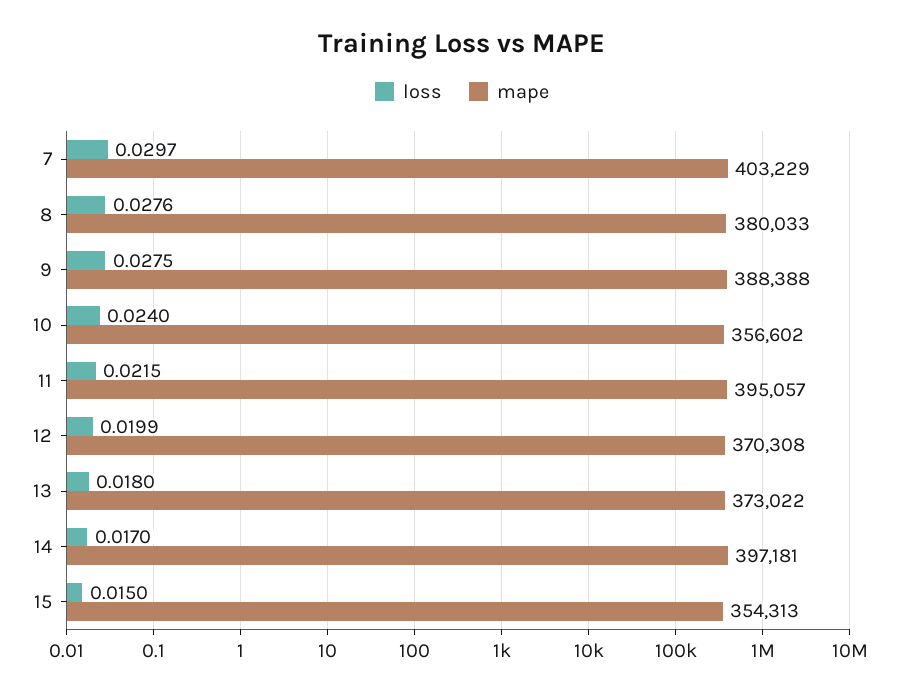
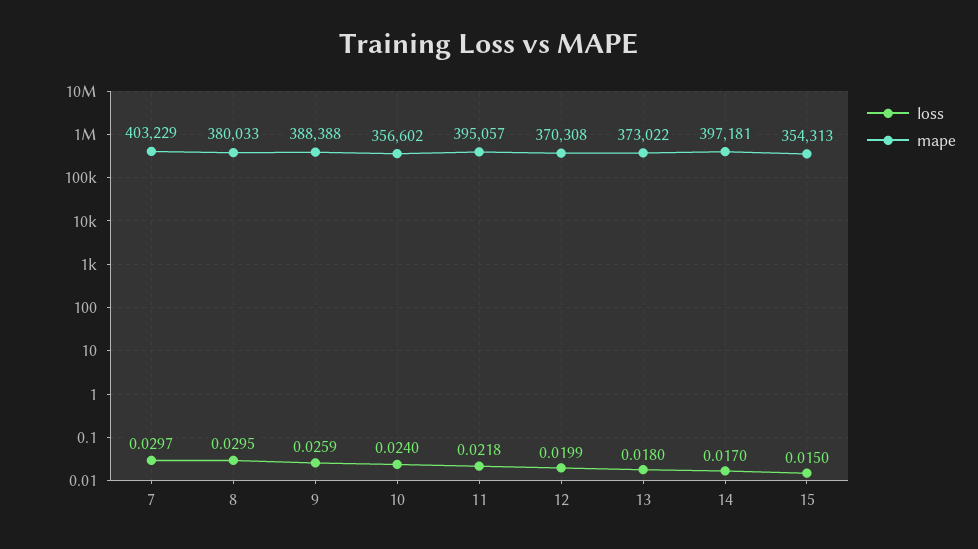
  {
    "loss": {
      "7": 0.0297,
-     "8": 0.0276,
+     "8": 0.0295,
-     "9": 0.0275,
+     "9": 0.0259,
      "10": 0.024,
-     "11": 0.0215,
+     "11": 0.0218,
      "12": 0.0199,
      "13": 0.018,
      "14": 0.017,
      "15": 0.015
    },
    "mape": {
      "7": 403229,
      "8": 380033,
      "9": 388388,
      "10": 356602,
      "11": 395057,
      "12": 370308,
      "13": 373022,
      "14": 397181,
      "15": 354313
    }
  }

